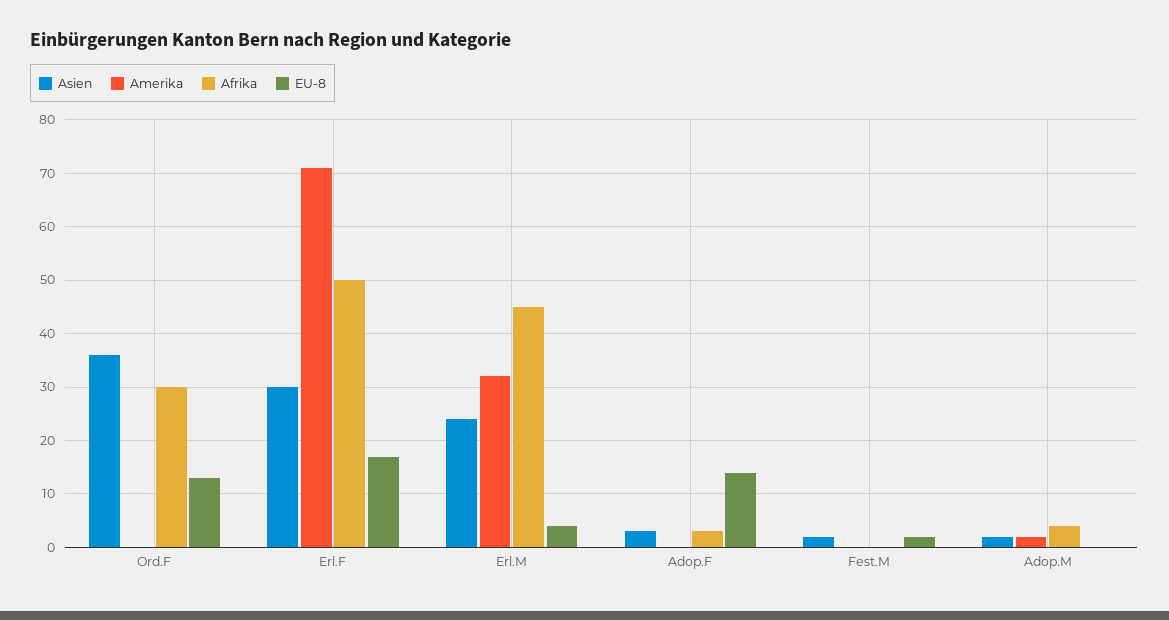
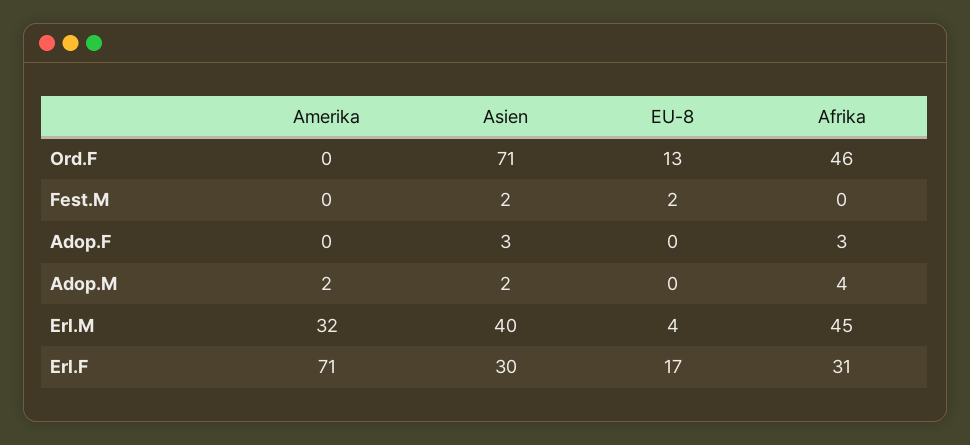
  {
    "Asien": {
-     "Ord.F": 35,
+     "Ord.F": 71,
      "Erl.F": 30,
-     "Erl.M": 25,
+     "Erl.M": 40,
      "Adop.F": 3,
      "Fest.M": 2,
      "Adop.M": 2
    },
    "Amerika": {
      "Ord.F": 0,
      "Erl.F": 71,
      "Erl.M": 32,
      "Adop.F": 0,
      "Fest.M": 0,
      "Adop.M": 2
    },
    "Afrika": {
-     "Ord.F": 30,
+     "Ord.F": 46,
-     "Erl.F": 50,
+     "Erl.F": 31,
      "Erl.M": 45,
      "Adop.F": 3,
      "Fest.M": 0,
      "Adop.M": 4
    },
    "EU-8": {
      "Ord.F": 13,
      "Erl.F": 17,
      "Erl.M": 4,
-     "Adop.F": 15,
+     "Adop.F": 0,
      "Fest.M": 2,
      "Adop.M": 0
    }
  }

